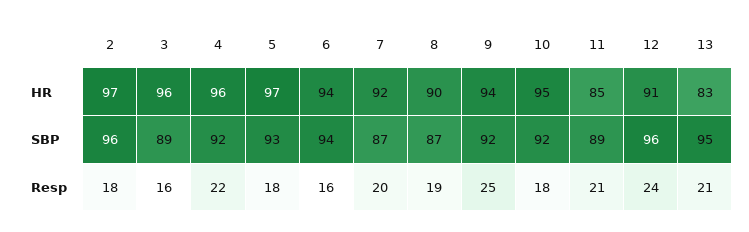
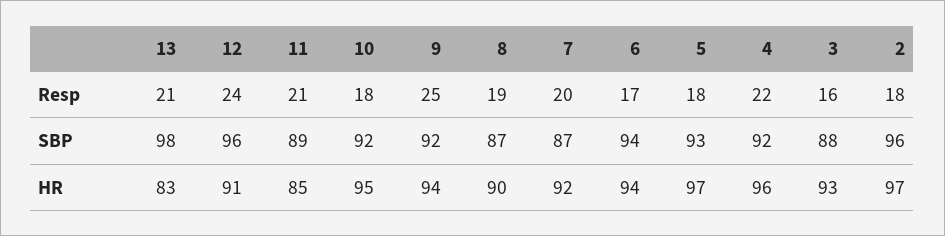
  {
    "2": {
      "HR": 97,
      "SBP": 96,
      "Resp": 18
    },
    "3": {
-     "HR": 96,
+     "HR": 93,
-     "SBP": 89,
+     "SBP": 88,
      "Resp": 16
    },
    "4": {
      "HR": 96,
      "SBP": 92,
      "Resp": 22
    },
    "5": {
      "HR": 97,
      "SBP": 93,
      "Resp": 18
    },
    "6": {
      "HR": 94,
      "SBP": 94,
-     "Resp": 16
+     "Resp": 17
    },
    "7": {
      "HR": 92,
      "SBP": 87,
      "Resp": 20
    },
    "8": {
      "HR": 90,
      "SBP": 87,
      "Resp": 19
    },
    "9": {
      "HR": 94,
      "SBP": 92,
      "Resp": 25
    },
    "10": {
      "HR": 95,
      "SBP": 92,
      "Resp": 18
    },
    "11": {
      "HR": 85,
      "SBP": 89,
      "Resp": 21
    },
    "12": {
      "HR": 91,
      "SBP": 96,
      "Resp": 24
    },
    "13": {
      "HR": 83,
-     "SBP": 95,
+     "SBP": 98,
      "Resp": 21
    }
  }

